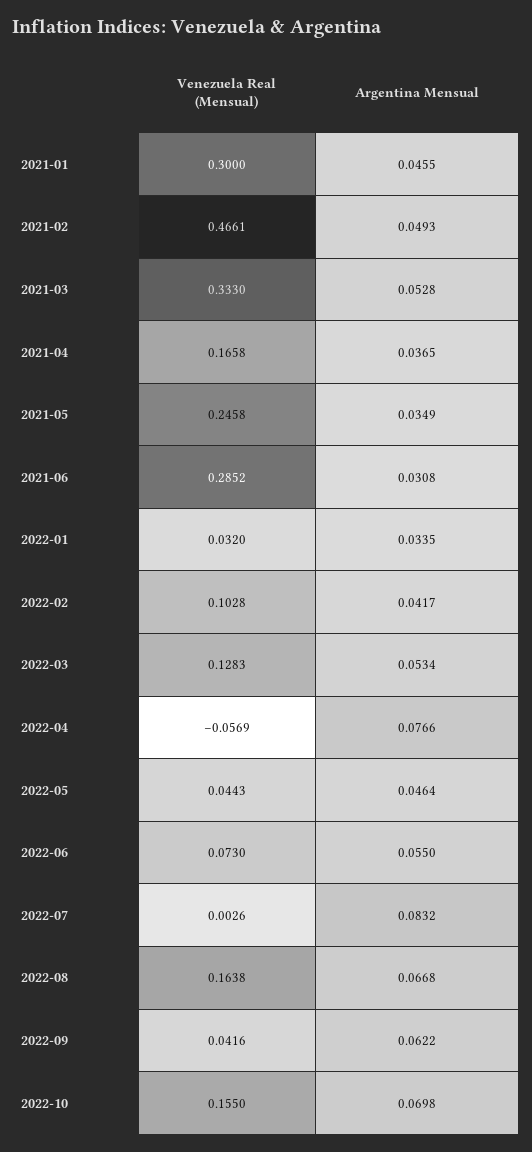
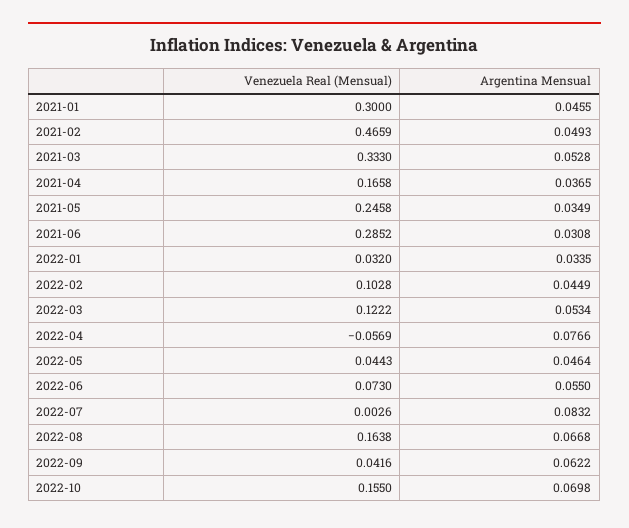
  {
    "Venezuela Real (Mensual)": {
      "2021-01": 0.3,
-     "2021-02": 0.4661,
+     "2021-02": 0.4659,
      "2021-03": 0.333,
      "2021-04": 0.1658,
      "2021-05": 0.2458,
      "2021-06": 0.2852,
      "2022-01": 0.032,
      "2022-02": 0.1028,
-     "2022-03": 0.1283,
+     "2022-03": 0.1222,
      "2022-04": -0.0569,
      "2022-05": 0.0443,
      "2022-06": 0.073,
      "2022-07": 0.0026,
      "2022-08": 0.1638,
      "2022-09": 0.0416,
      "2022-10": 0.155
    },
    "Argentina Mensual": {
      "2021-01": 0.0455,
      "2021-02": 0.0493,
      "2021-03": 0.0528,
      "2021-04": 0.0365,
      "2021-05": 0.0349,
      "2021-06": 0.0308,
      "2022-01": 0.0335,
-     "2022-02": 0.0417,
+     "2022-02": 0.0449,
      "2022-03": 0.0534,
      "2022-04": 0.0766,
      "2022-05": 0.0464,
      "2022-06": 0.055,
      "2022-07": 0.0832,
      "2022-08": 0.0668,
      "2022-09": 0.0622,
      "2022-10": 0.0698
    }
  }

